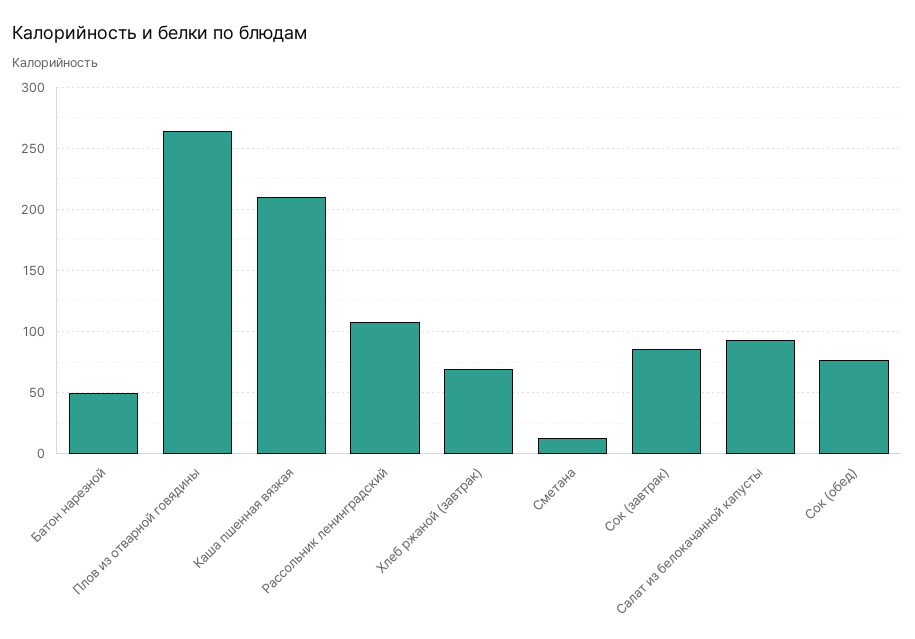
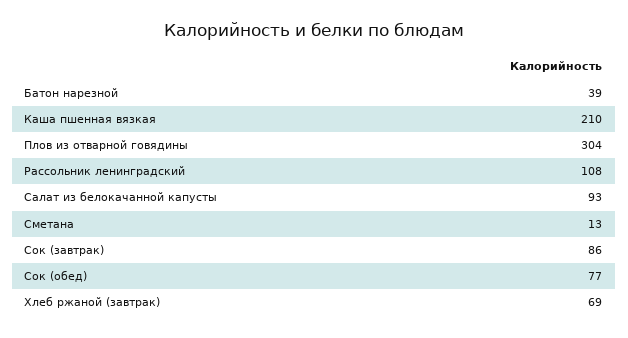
  {
-   "Батон нарезной": 50,
+   "Батон нарезной": 39,
-   "Плов из отварной говядины": 265,
+   "Плов из отварной говядины": 304,
    "Каша пшенная вязкая": 210,
    "Рассольник ленинградский": 108,
    "Хлеб ржаной (завтрак)": 69,
    "Сметана": 13,
    "Сок (завтрак)": 86,
    "Салат из белокачанной капусты": 93,
    "Сок (обед)": 77
  }

